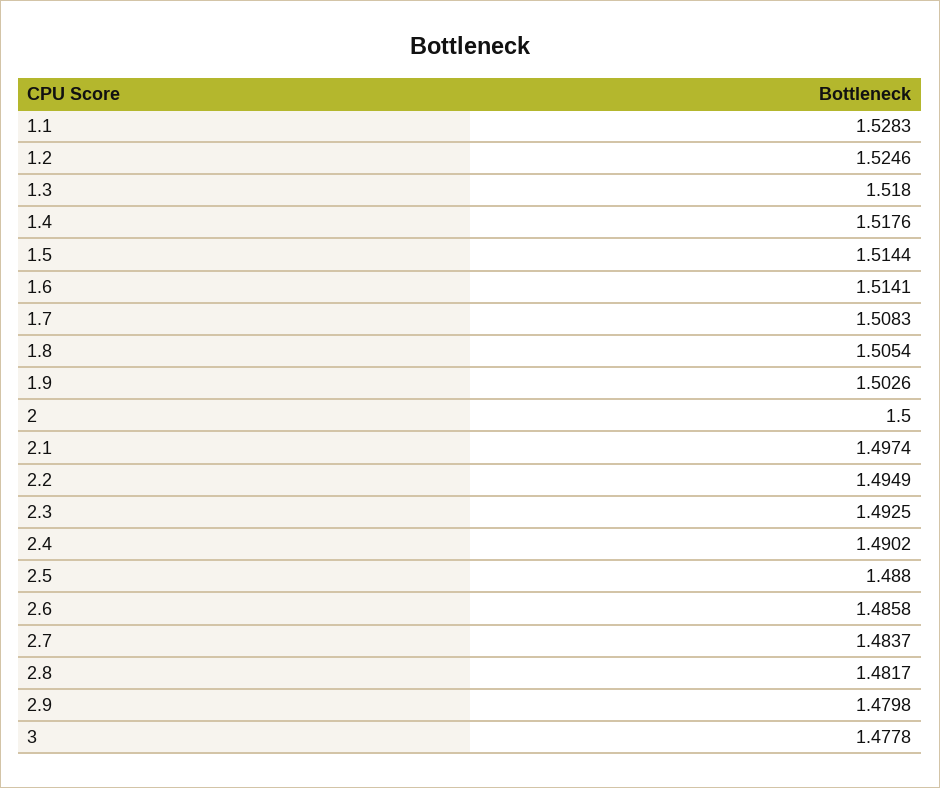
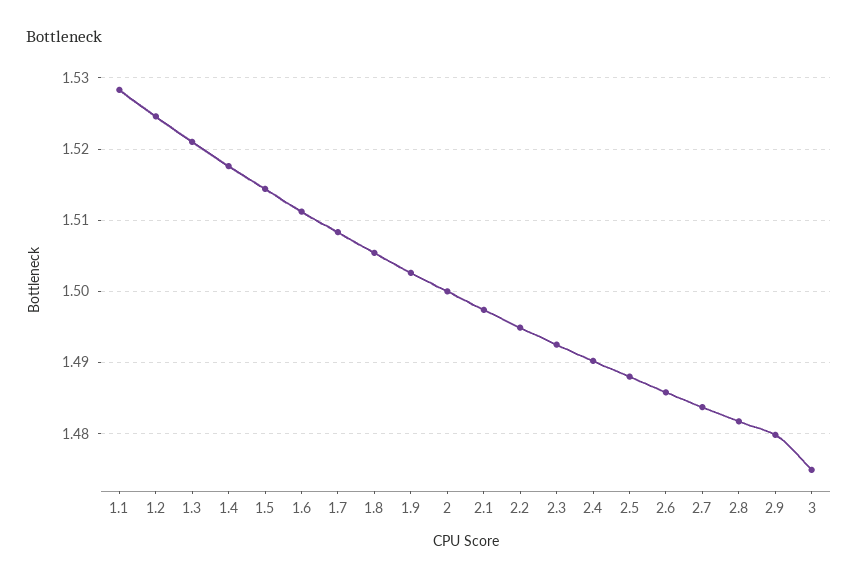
  {
    "1.1": 1.5283,
    "1.2": 1.5246,
-   "1.3": 1.518,
+   "1.3": 1.521,
    "1.4": 1.5176,
    "1.5": 1.5144,
-   "1.6": 1.5141,
+   "1.6": 1.511,
    "1.7": 1.5083,
    "1.8": 1.5054,
    "1.9": 1.5026,
    "2": 1.5,
    "2.1": 1.4974,
    "2.2": 1.4949,
    "2.3": 1.4925,
    "2.4": 1.4902,
    "2.5": 1.488,
    "2.6": 1.4858,
    "2.7": 1.4837,
    "2.8": 1.4817,
    "2.9": 1.4798,
-   "3": 1.4778
+   "3": 1.475
  }

